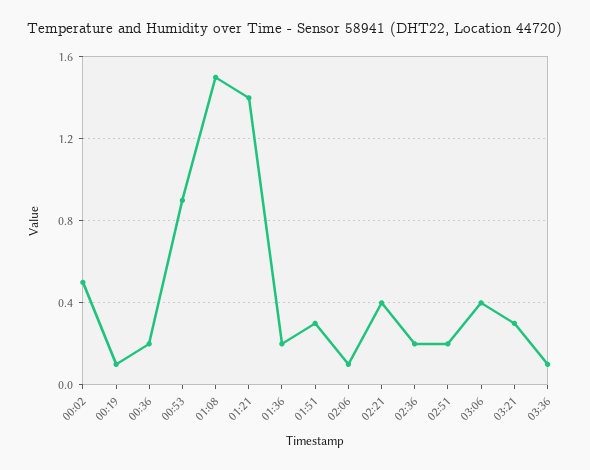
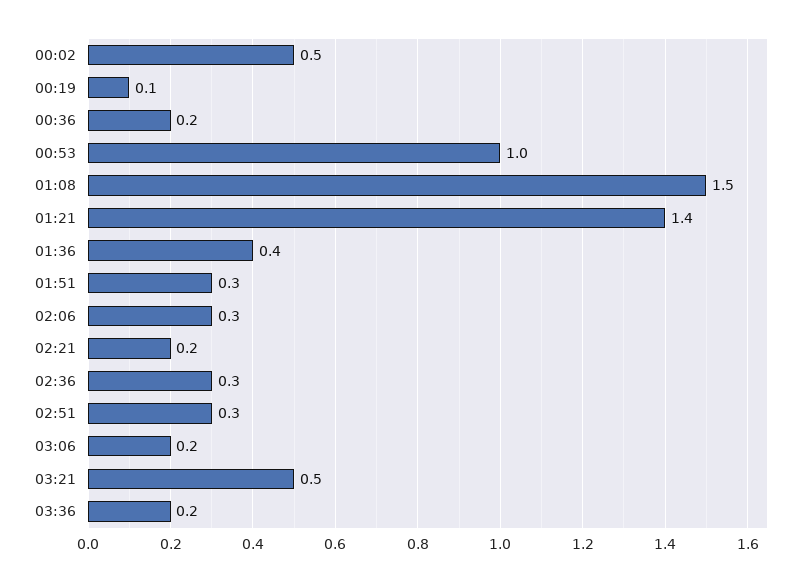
  {
    "00:02": 0.5,
    "00:19": 0.1,
    "00:36": 0.2,
-   "00:53": 0.9,
+   "00:53": 1,
    "01:08": 1.5,
    "01:21": 1.4,
-   "01:36": 0.2,
+   "01:36": 0.4,
    "01:51": 0.3,
-   "02:06": 0.1,
+   "02:06": 0.3,
-   "02:21": 0.4,
+   "02:21": 0.2,
-   "02:36": 0.2,
+   "02:36": 0.3,
-   "02:51": 0.2,
+   "02:51": 0.3,
-   "03:06": 0.4,
+   "03:06": 0.2,
-   "03:21": 0.3,
+   "03:21": 0.5,
-   "03:36": 0.1
+   "03:36": 0.2
  }

